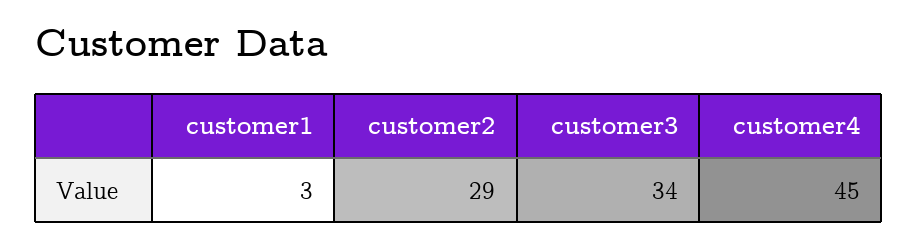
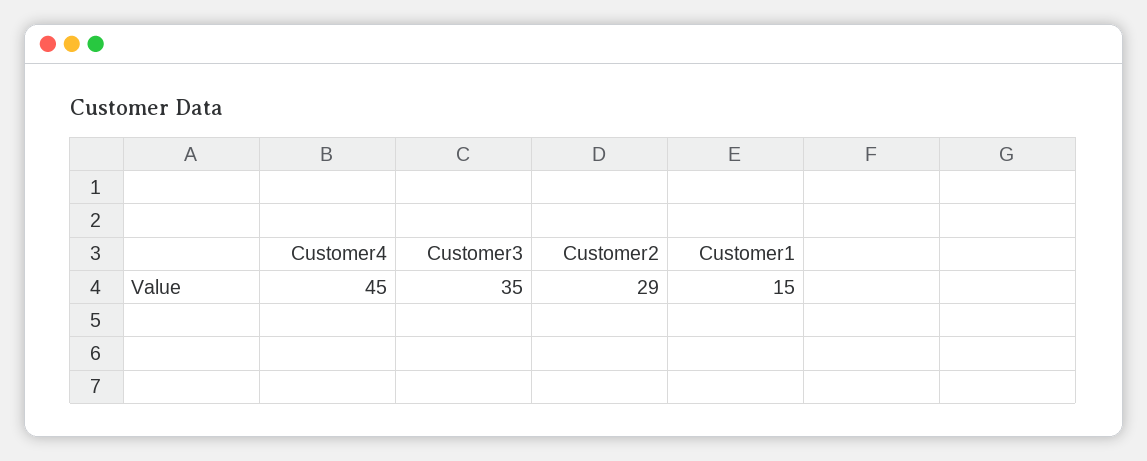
  {
-   "customer1": 3,
+   "customer1": 15,
    "customer2": 29,
-   "customer3": 34,
+   "customer3": 35,
    "customer4": 45
  }

